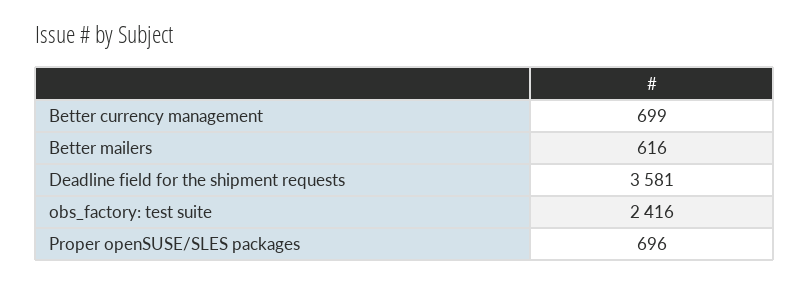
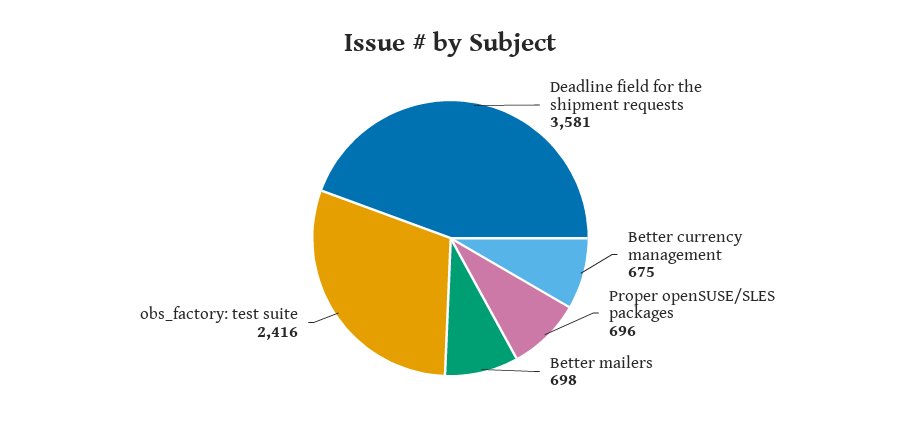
  {
-   "Better currency management": 699,
+   "Better currency management": 675,
-   "Better mailers": 616,
+   "Better mailers": 698,
    "Deadline field for the shipment requests": 3581,
    "obs_factory: test suite": 2416,
    "Proper openSUSE/SLES packages": 696
  }

